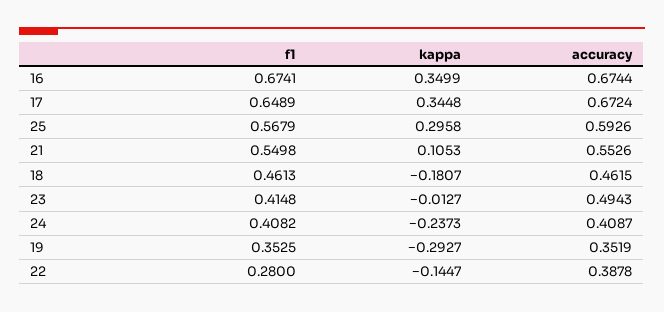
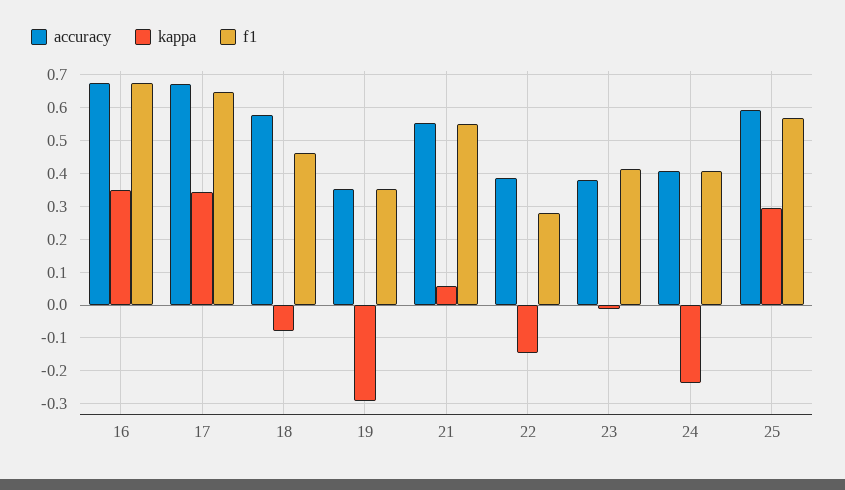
  {
    "f1": {
      "16": 0.6741,
      "17": 0.6489,
      "25": 0.5679,
      "21": 0.5498,
      "18": 0.4613,
      "23": 0.4148,
      "24": 0.4082,
      "19": 0.3525,
      "22": 0.28
    },
    "kappa": {
      "16": 0.3499,
      "17": 0.3448,
      "25": 0.2958,
-     "21": 0.1053,
+     "21": 0.06,
-     "18": -0.1807,
+     "18": -0.08,
      "23": -0.0127,
      "24": -0.2373,
      "19": -0.2927,
      "22": -0.1447
    },
    "accuracy": {
      "16": 0.6744,
      "17": 0.6724,
      "25": 0.5926,
      "21": 0.5526,
-     "18": 0.4615,
+     "18": 0.58,
-     "23": 0.4943,
+     "23": 0.38,
      "24": 0.4087,
      "19": 0.3519,
      "22": 0.3878
    }
  }

